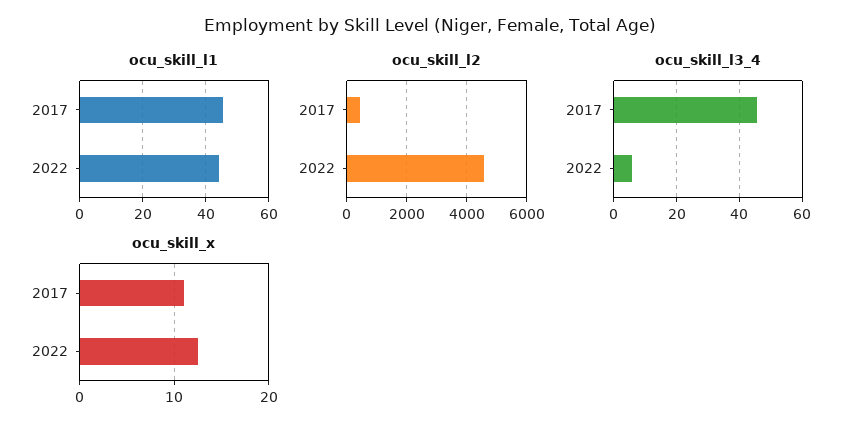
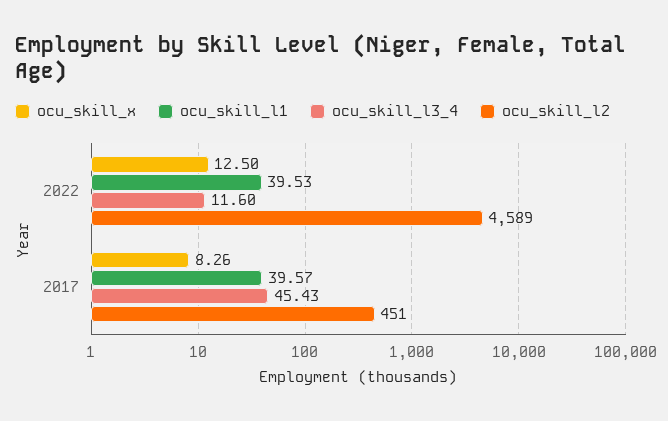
  {
    "ocu_skill_l1": {
-     "2017": 46,
+     "2017": 39.57,
-     "2022": 44
+     "2022": 39.53
    },
    "ocu_skill_l2": {
      "2017": 451,
      "2022": 4589
    },
    "ocu_skill_l3_4": {
      "2017": 45.43,
-     "2022": 6
+     "2022": 11.6
    },
    "ocu_skill_x": {
-     "2017": 11,
+     "2017": 8.26,
      "2022": 12.5
    }
  }

